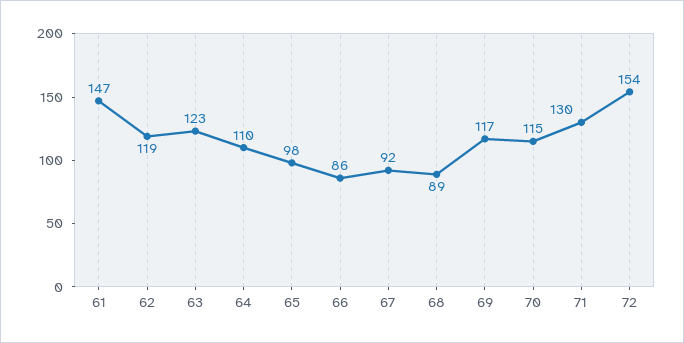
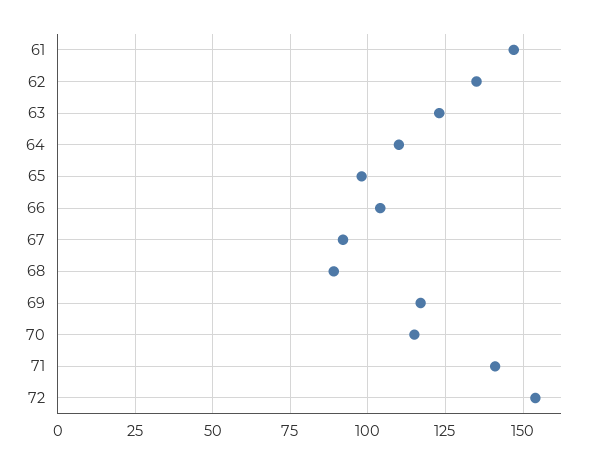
  {
    "61": 147,
-   "62": 119,
+   "62": 135,
    "63": 123,
    "64": 110,
    "65": 98,
-   "66": 86,
+   "66": 105,
    "67": 92,
    "68": 89,
    "69": 117,
    "70": 115,
-   "71": 130,
+   "71": 140,
    "72": 154
  }

